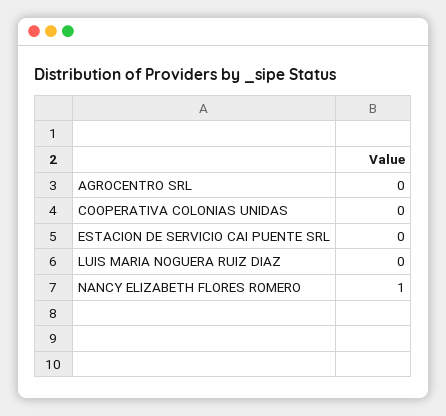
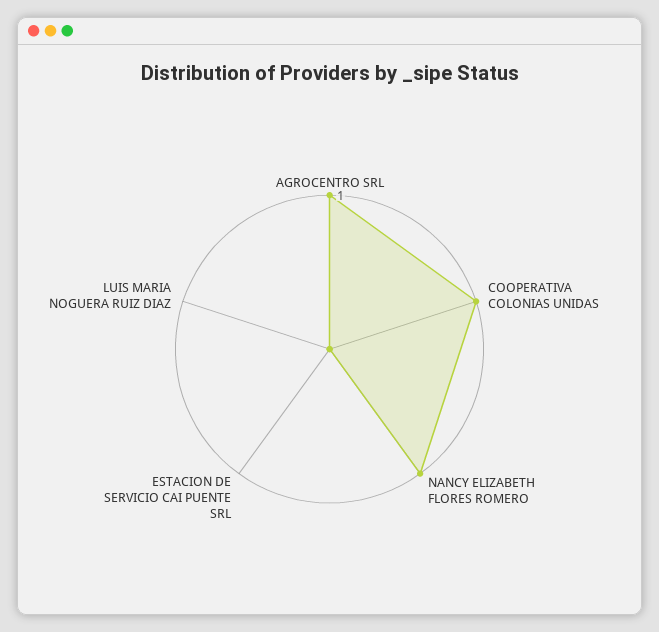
  {
-   "AGROCENTRO SRL": 0,
+   "AGROCENTRO SRL": 1,
-   "COOPERATIVA COLONIAS UNIDAS": 0,
+   "COOPERATIVA COLONIAS UNIDAS": 1,
    "ESTACION DE SERVICIO CAI PUENTE SRL": 0,
    "LUIS MARIA NOGUERA RUIZ DIAZ": 0,
    "NANCY ELIZABETH FLORES ROMERO": 1
  }

